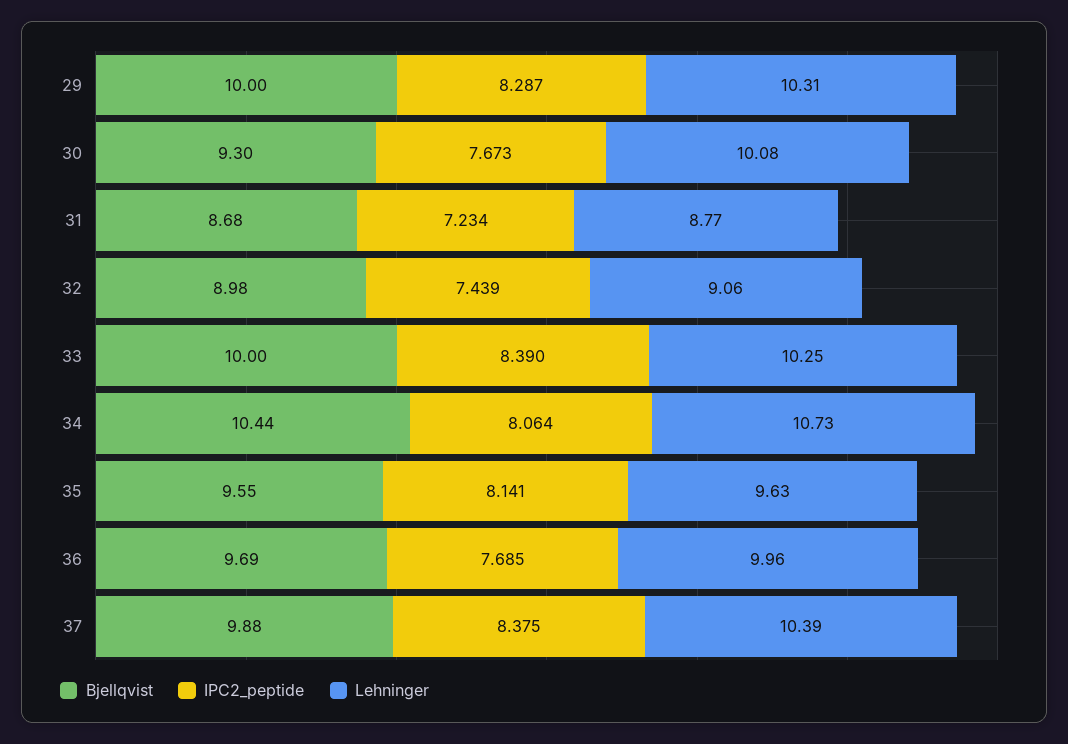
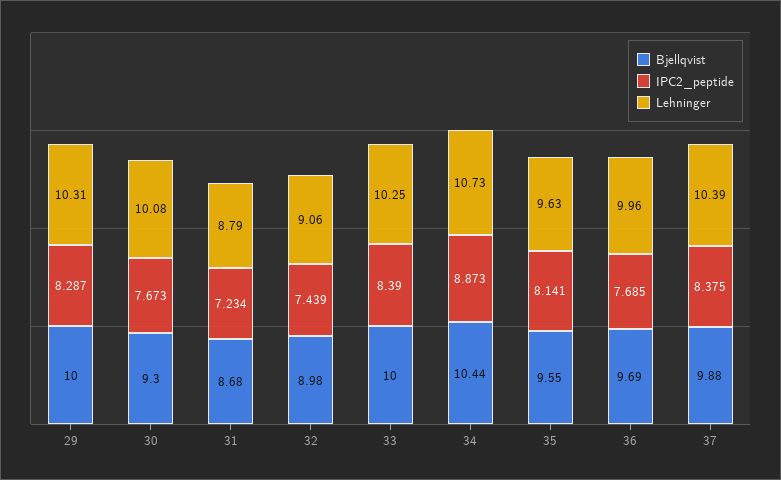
  {
    "Bjellqvist": {
      "29": 10,
      "30": 9.3,
      "31": 8.68,
      "32": 8.98,
      "33": 10,
      "34": 10.44,
      "35": 9.55,
      "36": 9.69,
      "37": 9.88
    },
    "IPC2_peptide": {
      "29": 8.287,
      "30": 7.673,
      "31": 7.234,
      "32": 7.439,
      "33": 8.39,
-     "34": 8.064,
+     "34": 8.873,
      "35": 8.141,
      "36": 7.685,
      "37": 8.375
    },
    "Lehninger": {
      "29": 10.31,
      "30": 10.08,
-     "31": 8.77,
+     "31": 8.79,
      "32": 9.06,
      "33": 10.25,
      "34": 10.73,
      "35": 9.63,
      "36": 9.96,
      "37": 10.39
    }
  }

